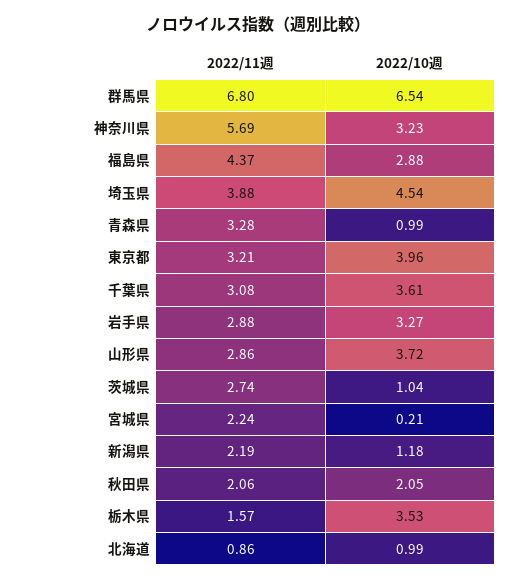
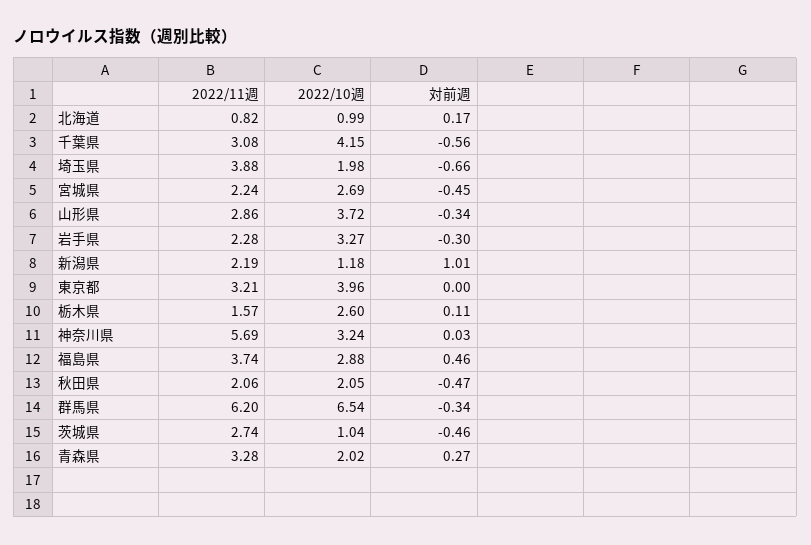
  {
    "2022/11週": {
-     "群馬県": 6.8,
+     "群馬県": 6.2,
      "神奈川県": 5.69,
-     "福島県": 4.37,
+     "福島県": 3.74,
      "埼玉県": 3.88,
      "青森県": 3.28,
      "東京都": 3.21,
      "千葉県": 3.08,
-     "岩手県": 2.88,
+     "岩手県": 2.28,
      "山形県": 2.86,
      "茨城県": 2.74,
      "宮城県": 2.24,
      "新潟県": 2.19,
      "秋田県": 2.06,
      "栃木県": 1.57,
-     "北海道": 0.86
+     "北海道": 0.82
    },
    "2022/10週": {
      "群馬県": 6.54,
-     "神奈川県": 3.23,
+     "神奈川県": 3.24,
      "福島県": 2.88,
-     "埼玉県": 4.54,
+     "埼玉県": 1.98,
-     "青森県": 0.99,
+     "青森県": 2.02,
      "東京都": 3.96,
-     "千葉県": 3.61,
+     "千葉県": 4.15,
      "岩手県": 3.27,
      "山形県": 3.72,
      "茨城県": 1.04,
-     "宮城県": 0.21,
+     "宮城県": 2.69,
      "新潟県": 1.18,
      "秋田県": 2.05,
-     "栃木県": 3.53,
+     "栃木県": 2.6,
      "北海道": 0.99
-   }
+   },
+   "対前週": {
+     "北海道": 0.17,
+     "千葉県": -0.56,
+     "埼玉県": -0.66,
+     "宮城県": -0.45,
+     "山形県": -0.34,
+     "岩手県": -0.3,
+     "新潟県": 1.01,
+     "東京都": 0,
+     "栃木県": 0.11,
+     "神奈川県": 0.03,
+     "福島県": 0.46,
+     "秋田県": -0.47,
+     "群馬県": -0.34,
+     "茨城県": -0.46,
+     "青森県": 0.27
+   }
  }

